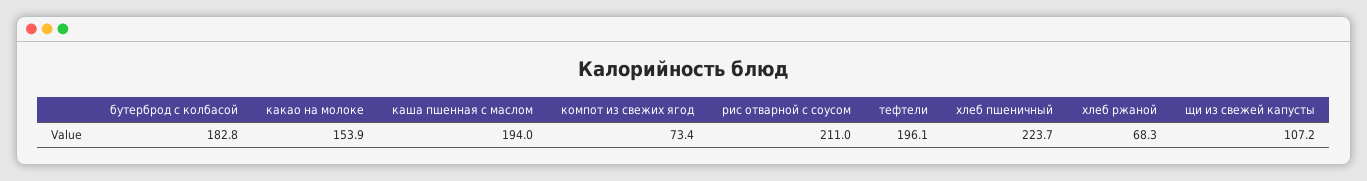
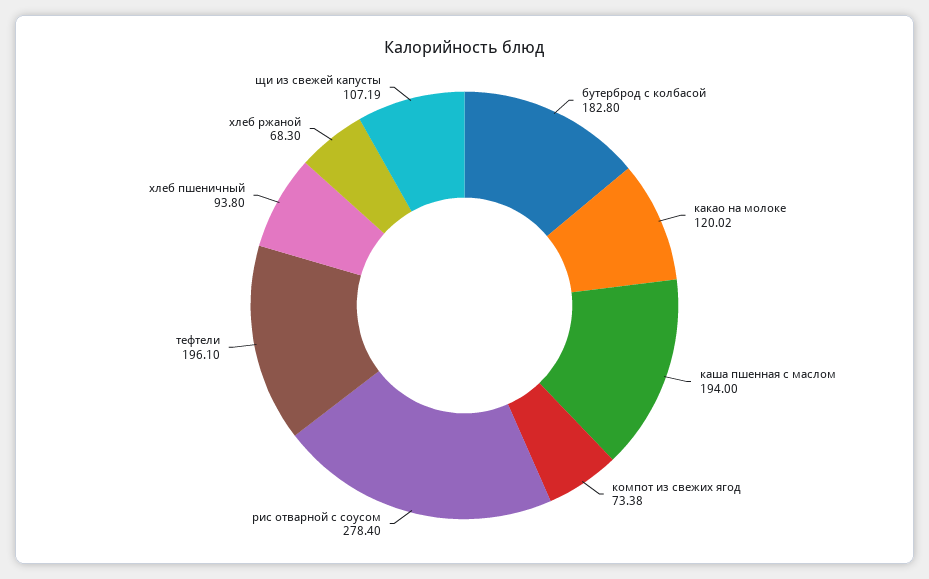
  {
    "бутерброд с колбасой": 182.8,
-   "какао на молоке": 153.9,
+   "какао на молоке": 120.02,
    "каша пшенная с маслом": 194,
    "компот из свежих ягод": 73.38,
-   "рис отварной с соусом": 211,
+   "рис отварной с соусом": 278.4,
    "тефтели": 196.1,
-   "хлеб пшеничный": 223.7,
+   "хлеб пшеничный": 93.8,
    "хлеб ржаной": 68.3,
    "щи из свежей капусты": 107.19
  }

